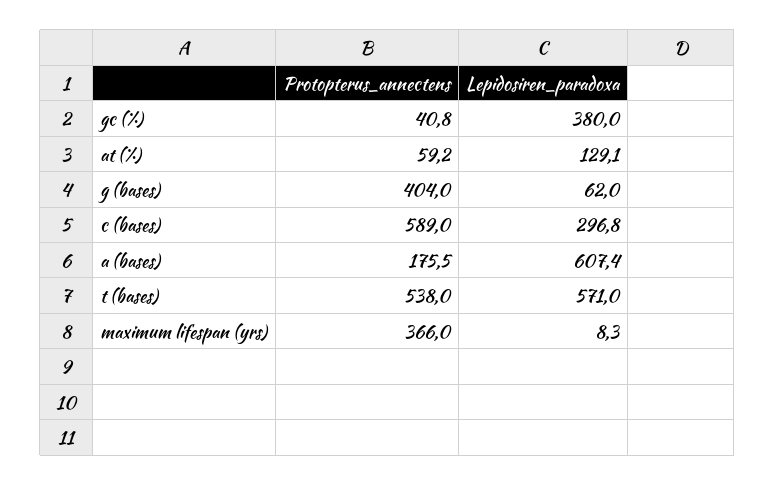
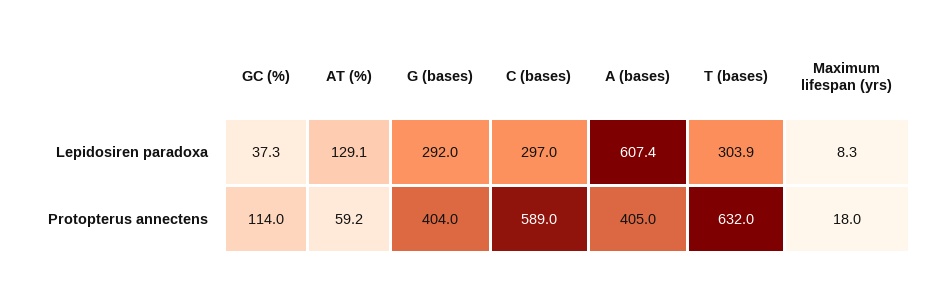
  {
    "Protopterus_annectens": {
-     "gc (%)": 40.8,
+     "gc (%)": 114,
      "at (%)": 59.2,
      "g (bases)": 404,
      "c (bases)": 589,
-     "a (bases)": 175.5,
+     "a (bases)": 405,
-     "t (bases)": 538,
+     "t (bases)": 632,
-     "maximum lifespan (yrs)": 366
+     "maximum lifespan (yrs)": 18
    },
    "Lepidosiren_paradoxa": {
-     "gc (%)": 380,
+     "gc (%)": 37.3,
      "at (%)": 129.1,
-     "g (bases)": 62,
+     "g (bases)": 292,
-     "c (bases)": 296.8,
+     "c (bases)": 297,
      "a (bases)": 607.4,
-     "t (bases)": 571,
+     "t (bases)": 303.9,
      "maximum lifespan (yrs)": 8.3
    }
  }

